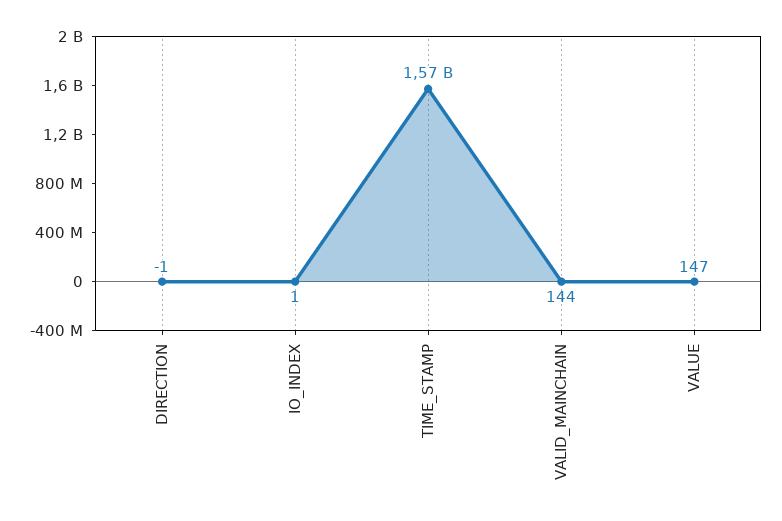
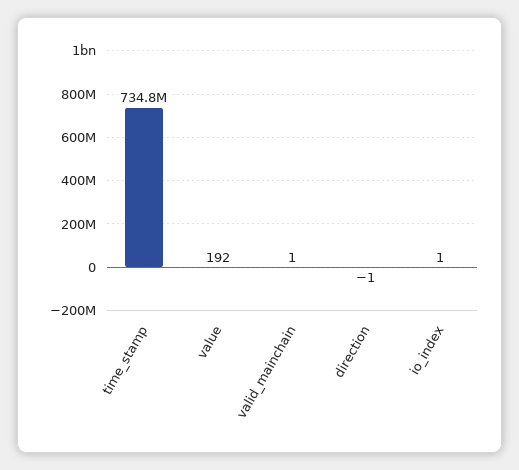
  {
    "DIRECTION": -1,
    "IO_INDEX": 1,
-   "TIME_STAMP": 1570000000,
+   "TIME_STAMP": 734800000,
-   "VALID_MAINCHAIN": 144,
+   "VALID_MAINCHAIN": 1,
-   "VALUE": 147
+   "VALUE": 192
  }

